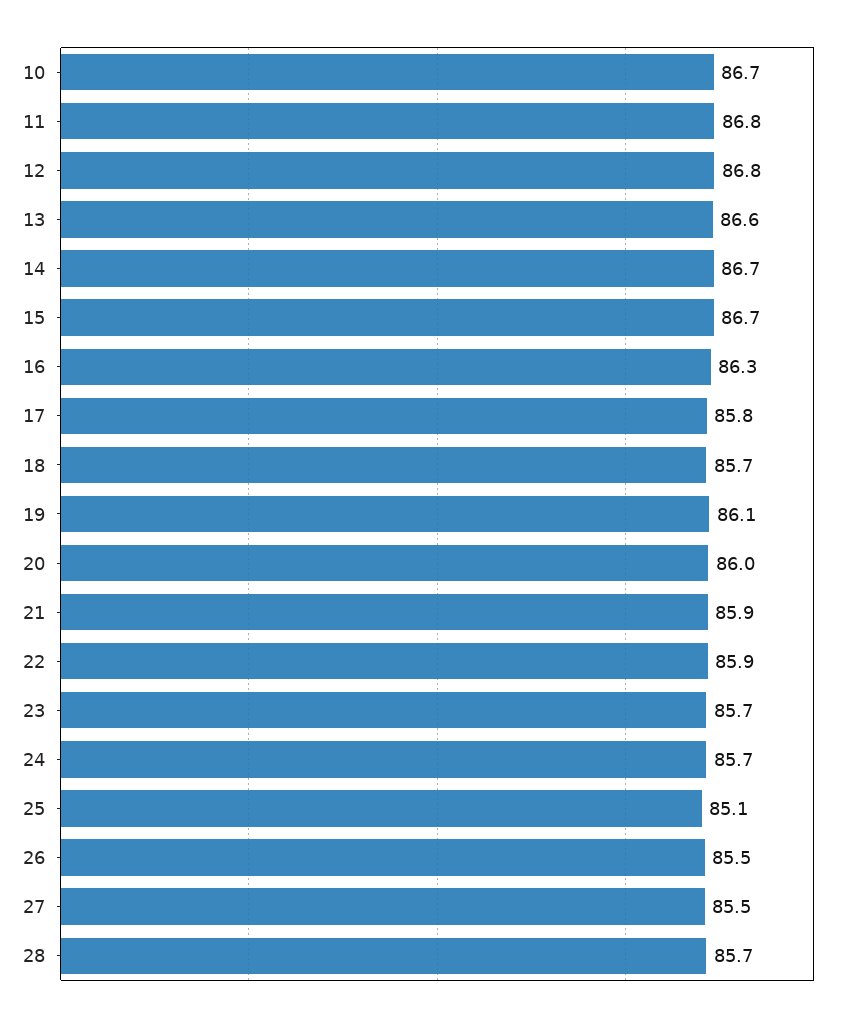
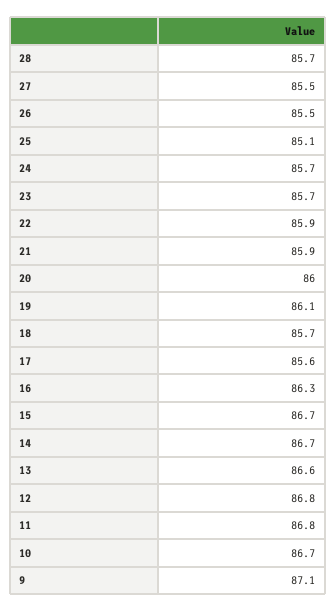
  {
    "10": 86.7,
    "11": 86.8,
    "12": 86.8,
    "13": 86.6,
    "14": 86.7,
    "15": 86.7,
    "16": 86.3,
-   "17": 85.8,
+   "17": 85.6,
    "18": 85.7,
    "19": 86.1,
    "20": 86,
    "21": 85.9,
    "22": 85.9,
    "23": 85.7,
    "24": 85.7,
    "25": 85.1,
    "26": 85.5,
    "27": 85.5,
-   "28": 85.7
+   "28": 85.7,
+   "9": 87.1
  }

